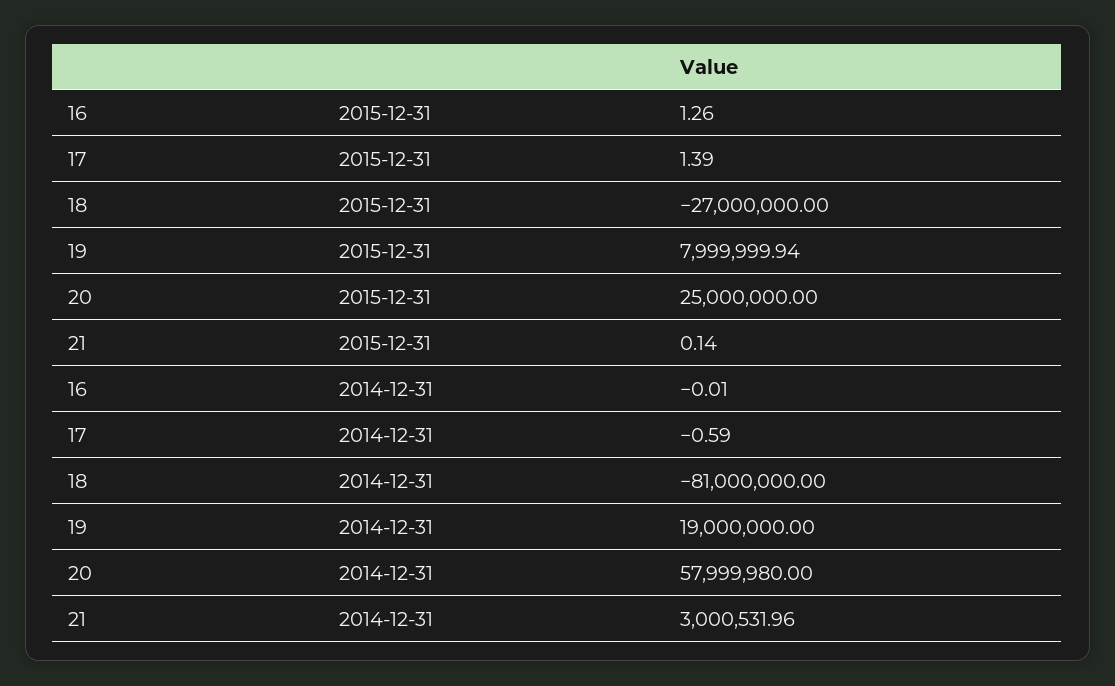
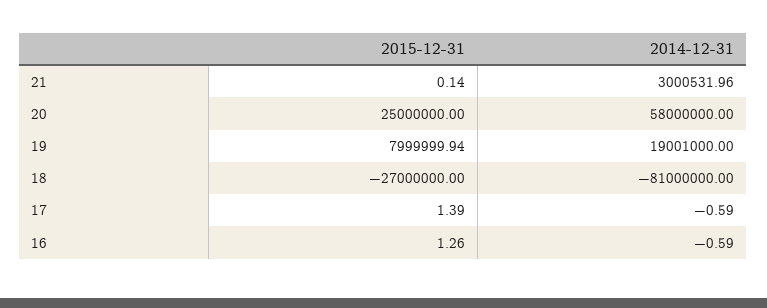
  {
    "16": {
      "2015-12-31": 1.26,
-     "2014-12-31": -0.01
+     "2014-12-31": -0.59
    },
    "17": {
      "2015-12-31": 1.39,
      "2014-12-31": -0.59
    },
    "18": {
      "2015-12-31": -27000000,
      "2014-12-31": -81000000
    },
    "19": {
      "2015-12-31": 7999999.94,
-     "2014-12-31": 19000000
+     "2014-12-31": 19001000
    },
    "20": {
      "2015-12-31": 25000000,
-     "2014-12-31": 57999980
+     "2014-12-31": 58000000
    },
    "21": {
      "2015-12-31": 0.14,
      "2014-12-31": 3000531.96
    }
  }

